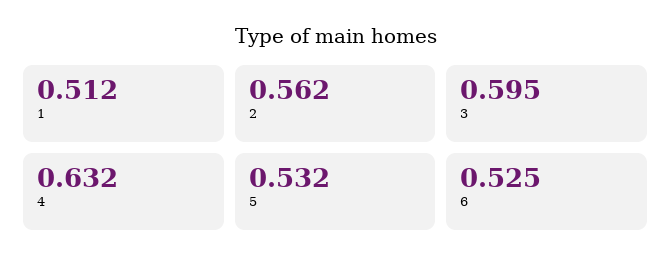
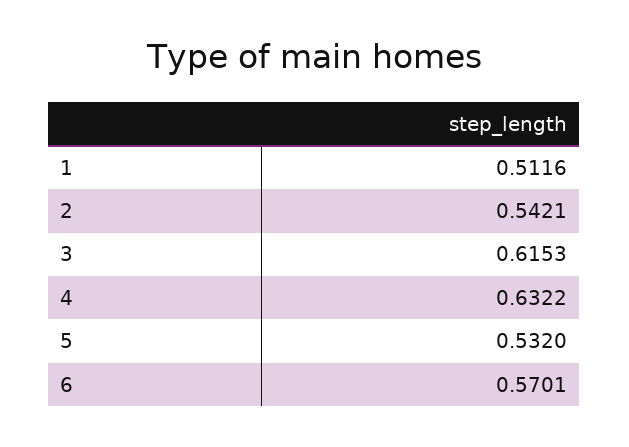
  {
    "1": 0.5116,
-   "2": 0.562,
+   "2": 0.5421,
-   "3": 0.595,
+   "3": 0.6153,
    "4": 0.6322,
    "5": 0.532,
-   "6": 0.525
+   "6": 0.5701
  }

